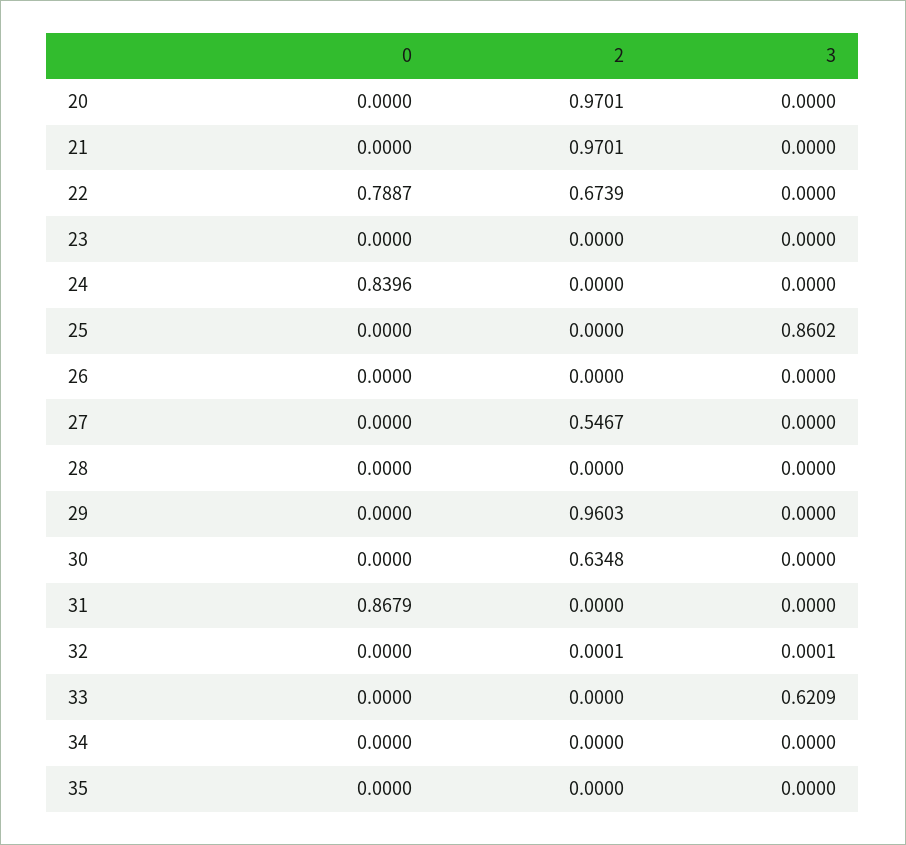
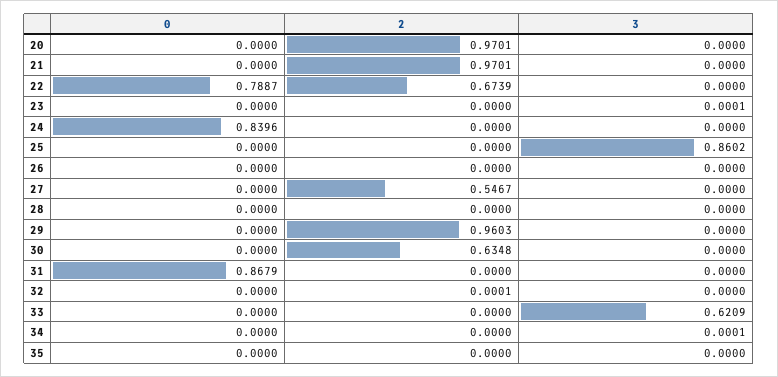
  {
    "0": {
      "20": 0,
      "21": 0,
      "22": 0.7887,
      "23": 0,
      "24": 0.8396,
      "25": 0,
      "26": 0,
      "27": 0,
      "28": 0,
      "29": 0,
      "30": 0,
      "31": 0.8679,
      "32": 0,
      "33": 0,
      "34": 0,
      "35": 0
    },
    "2": {
      "20": 0.9701,
      "21": 0.9701,
      "22": 0.6739,
      "23": 0,
      "24": 0,
      "25": 0,
      "26": 0,
      "27": 0.5467,
      "28": 0,
      "29": 0.9603,
      "30": 0.6348,
      "31": 0,
      "32": 0.0001,
      "33": 0,
      "34": 0,
      "35": 0
    },
    "3": {
      "20": 0,
      "21": 0,
      "22": 0,
-     "23": 0,
+     "23": 0.0001,
      "24": 0,
      "25": 0.8602,
      "26": 0,
      "27": 0,
      "28": 0,
      "29": 0,
      "30": 0,
      "31": 0,
-     "32": 0.0001,
+     "32": 0,
      "33": 0.6209,
-     "34": 0,
+     "34": 0.0001,
      "35": 0
    }
  }

